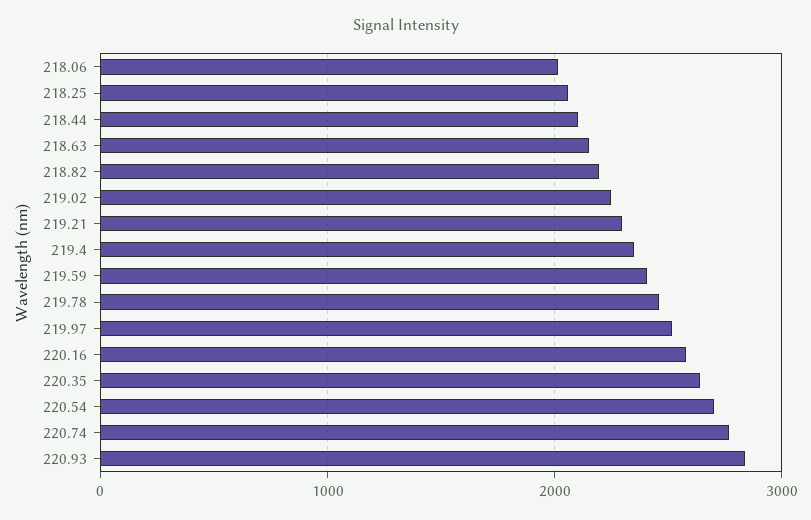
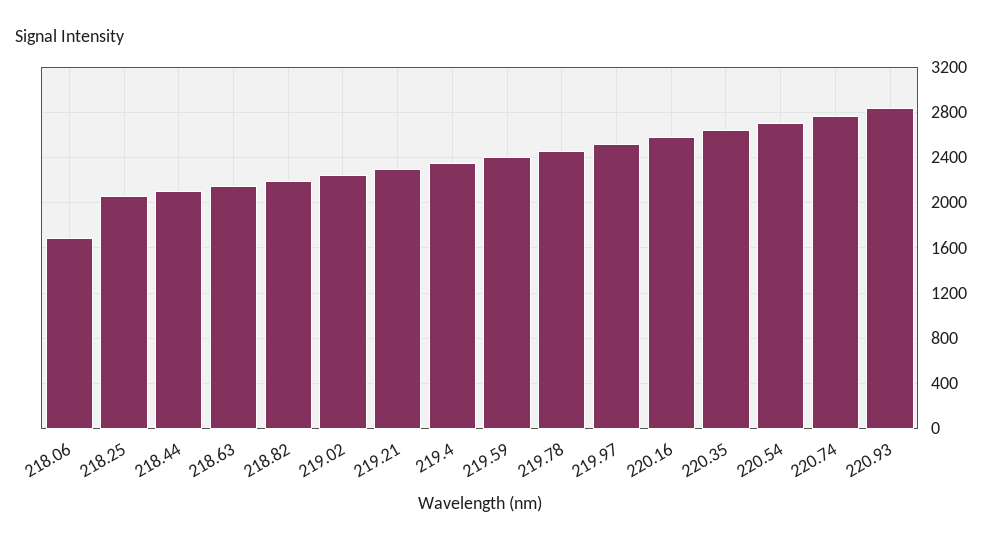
  {
-   "218.06": 2000,
+   "218.06": 1700,
    "218.25": 2100,
    "218.44": 2100,
    "218.63": 2200,
    "218.82": 2200,
    "219.02": 2200,
    "219.21": 2300,
    "219.4": 2400,
    "219.59": 2400,
    "219.78": 2500,
    "219.97": 2500,
    "220.16": 2600,
    "220.35": 2600,
    "220.54": 2700,
    "220.74": 2800,
    "220.93": 2800
  }

